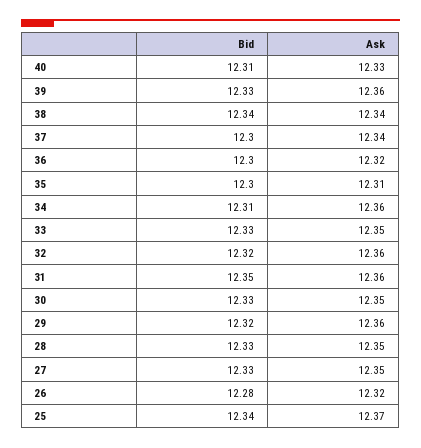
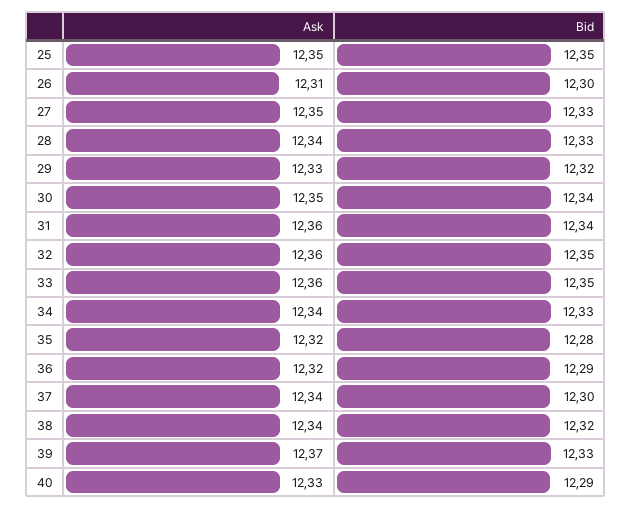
  {
    "Bid": {
-     "40": 12.31,
+     "40": 12.29,
      "39": 12.33,
-     "38": 12.34,
+     "38": 12.32,
      "37": 12.3,
-     "36": 12.3,
+     "36": 12.29,
-     "35": 12.3,
+     "35": 12.28,
-     "34": 12.31,
+     "34": 12.33,
-     "33": 12.33,
+     "33": 12.35,
-     "32": 12.32,
+     "32": 12.35,
-     "31": 12.35,
+     "31": 12.34,
-     "30": 12.33,
+     "30": 12.34,
      "29": 12.32,
      "28": 12.33,
      "27": 12.33,
-     "26": 12.28,
+     "26": 12.3,
-     "25": 12.34
+     "25": 12.35
    },
    "Ask": {
      "40": 12.33,
-     "39": 12.36,
+     "39": 12.37,
      "38": 12.34,
      "37": 12.34,
      "36": 12.32,
-     "35": 12.31,
+     "35": 12.32,
-     "34": 12.36,
+     "34": 12.34,
-     "33": 12.35,
+     "33": 12.36,
      "32": 12.36,
      "31": 12.36,
      "30": 12.35,
-     "29": 12.36,
+     "29": 12.33,
-     "28": 12.35,
+     "28": 12.34,
      "27": 12.35,
-     "26": 12.32,
+     "26": 12.31,
-     "25": 12.37
+     "25": 12.35
    }
  }

